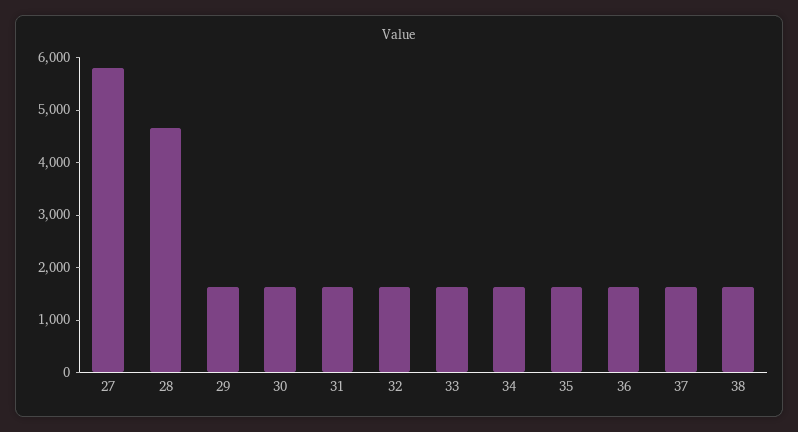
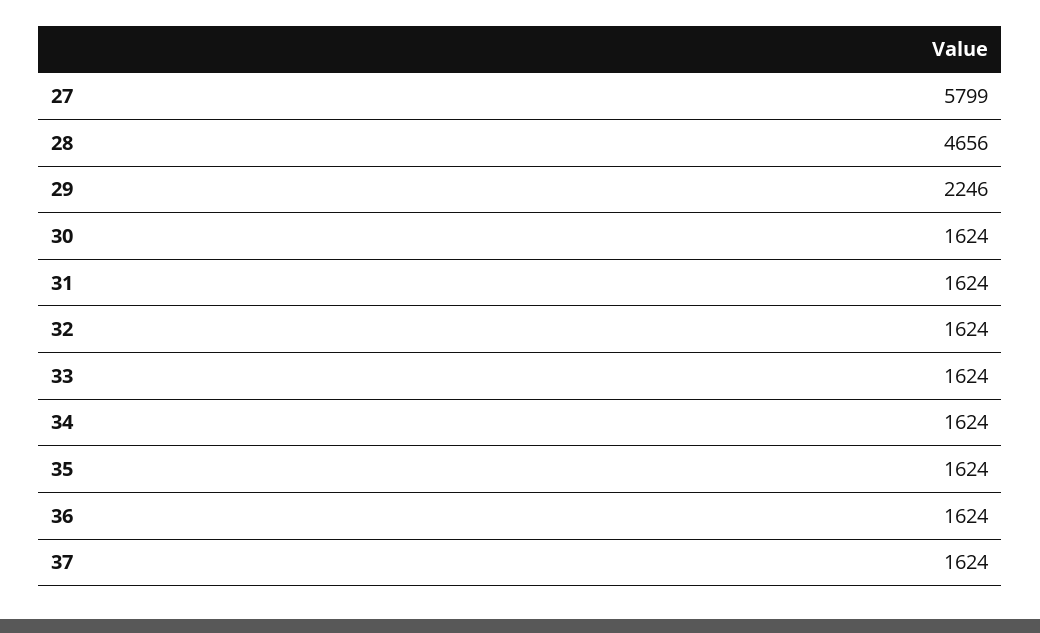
  {
    "27": 5799,
    "28": 4656,
-   "29": 1600,
+   "29": 2246,
    "30": 1624,
    "31": 1624,
    "32": 1624,
    "33": 1624,
    "34": 1624,
    "35": 1624,
    "36": 1624,
-   "37": 1624,
+   "37": 1624
-   "38": 1600
  }

